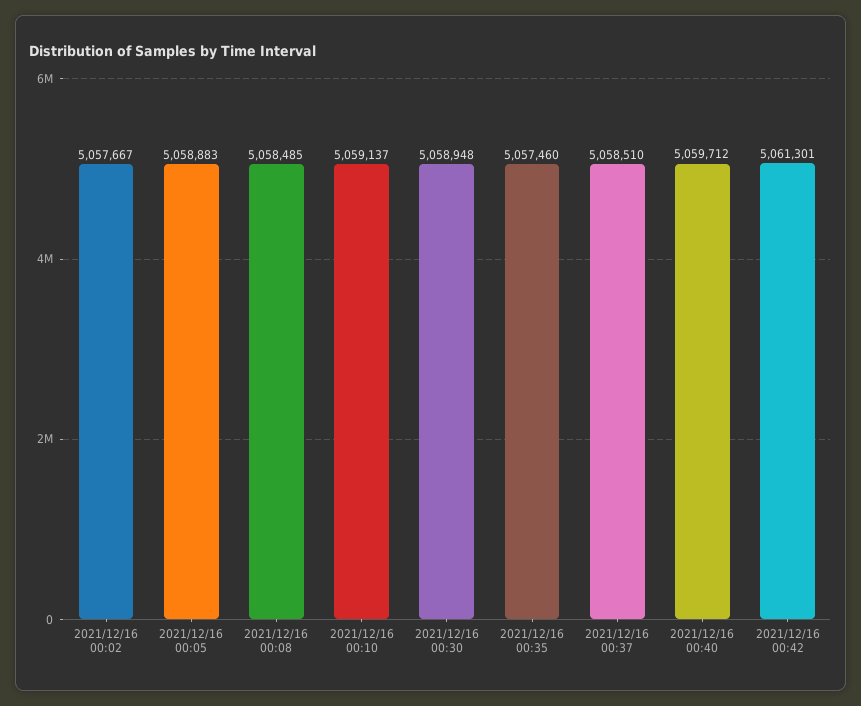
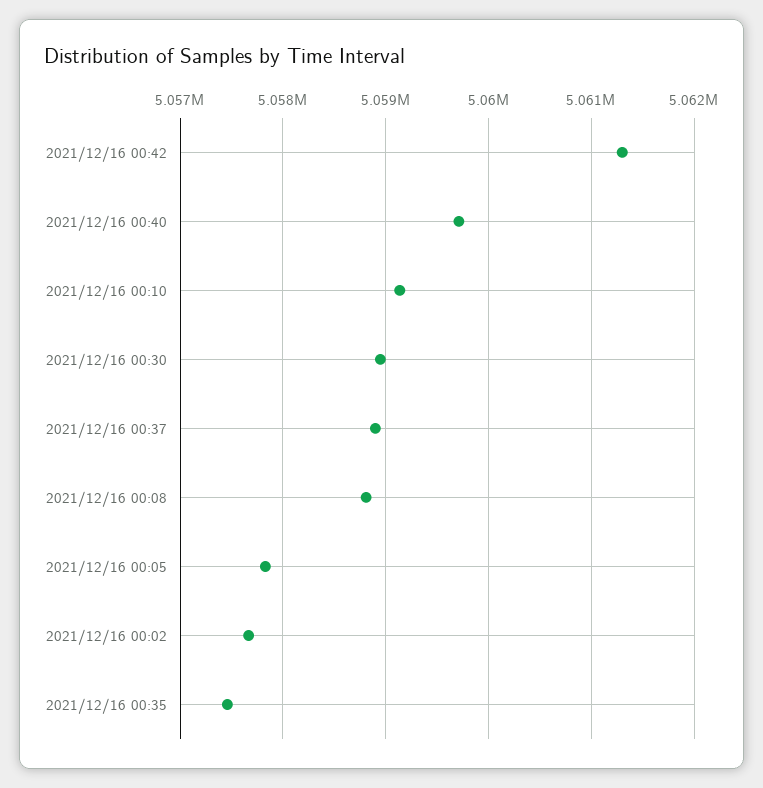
  {
    "2021/12/16 00:02": 5057667,
-   "2021/12/16 00:05": 5058883,
+   "2021/12/16 00:05": 5057800,
-   "2021/12/16 00:08": 5058485,
+   "2021/12/16 00:08": 5058800,
    "2021/12/16 00:10": 5059137,
    "2021/12/16 00:30": 5058948,
    "2021/12/16 00:35": 5057460,
-   "2021/12/16 00:37": 5058510,
+   "2021/12/16 00:37": 5058900,
    "2021/12/16 00:40": 5059712,
    "2021/12/16 00:42": 5061301
  }

